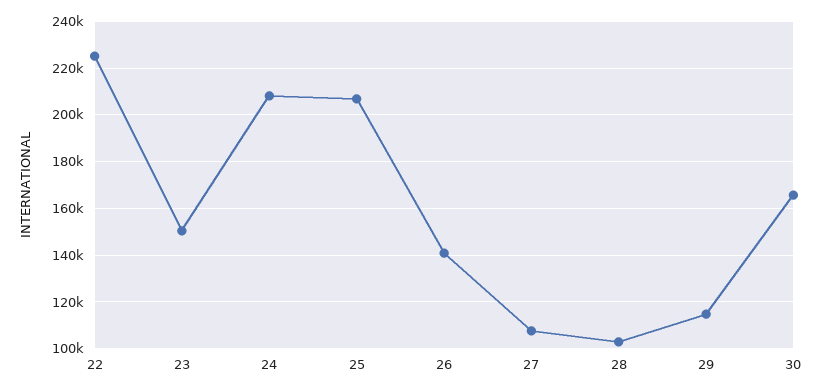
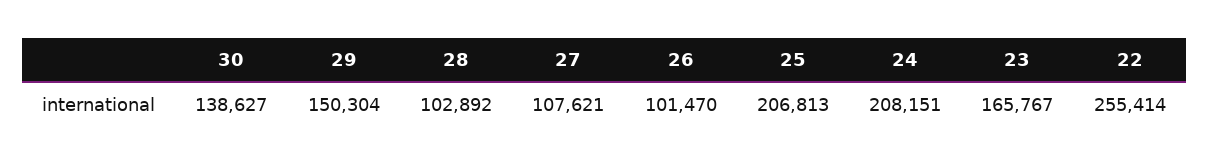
  {
-   "22": 225000,
+   "22": 255414,
-   "23": 150000,
+   "23": 165767,
    "24": 208151,
    "25": 206813,
-   "26": 140000,
+   "26": 101470,
    "27": 107621,
    "28": 102892,
-   "29": 115000,
+   "29": 150304,
-   "30": 165000
+   "30": 138627
  }

